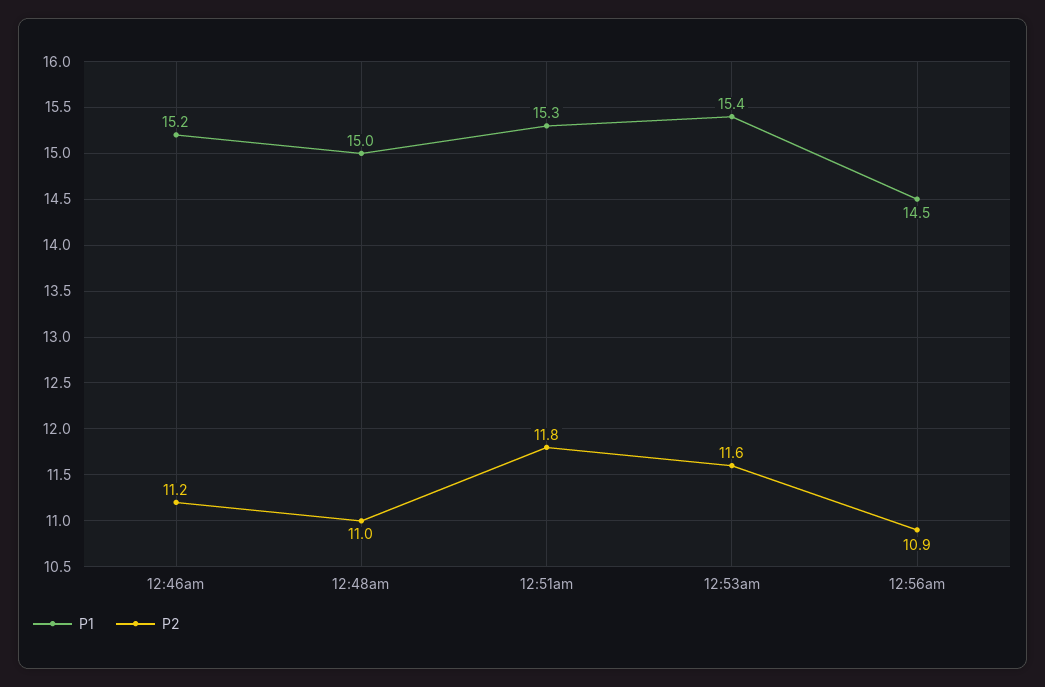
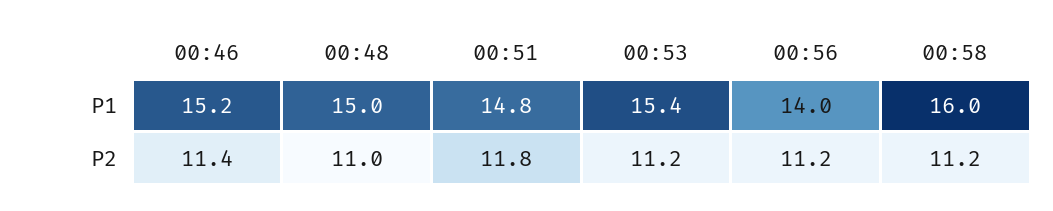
  {
    "P1": {
      "12:46am": 15.2,
      "12:48am": 15,
-     "12:51am": 15.3,
+     "12:51am": 14.8,
      "12:53am": 15.4,
-     "12:56am": 14.5
+     "12:56am": 14,
+     "00:58": 16
    },
    "P2": {
-     "12:46am": 11.2,
+     "12:46am": 11.4,
      "12:48am": 11,
      "12:51am": 11.8,
-     "12:53am": 11.6,
+     "12:53am": 11.2,
-     "12:56am": 10.9
+     "12:56am": 11.2,
+     "00:58": 11.2
    }
  }

